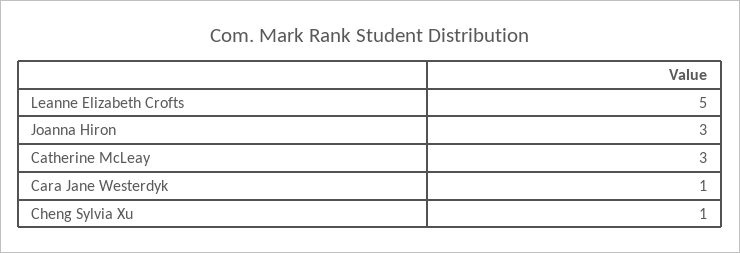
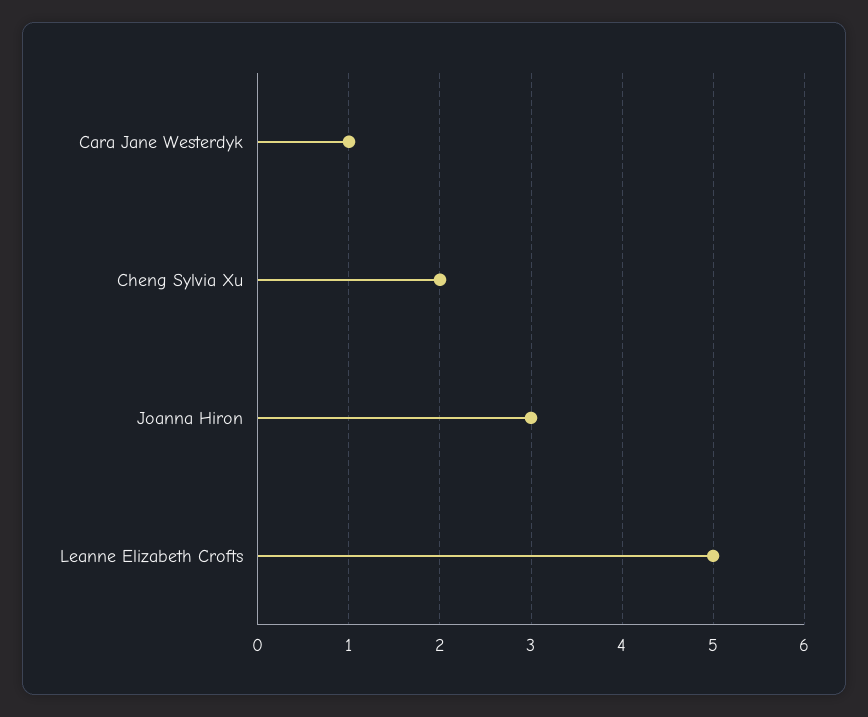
  {
    "Leanne Elizabeth Crofts": 5,
    "Joanna Hiron": 3,
-   "Catherine McLeay": 3,
    "Cara Jane Westerdyk": 1,
-   "Cheng Sylvia Xu": 1
+   "Cheng Sylvia Xu": 2
  }

